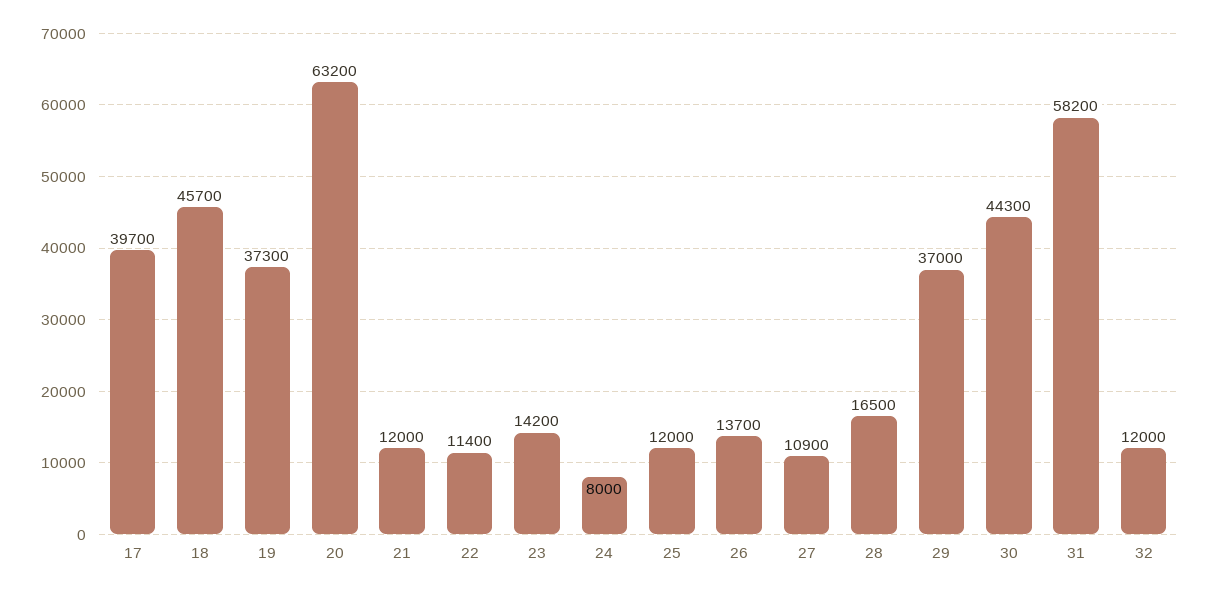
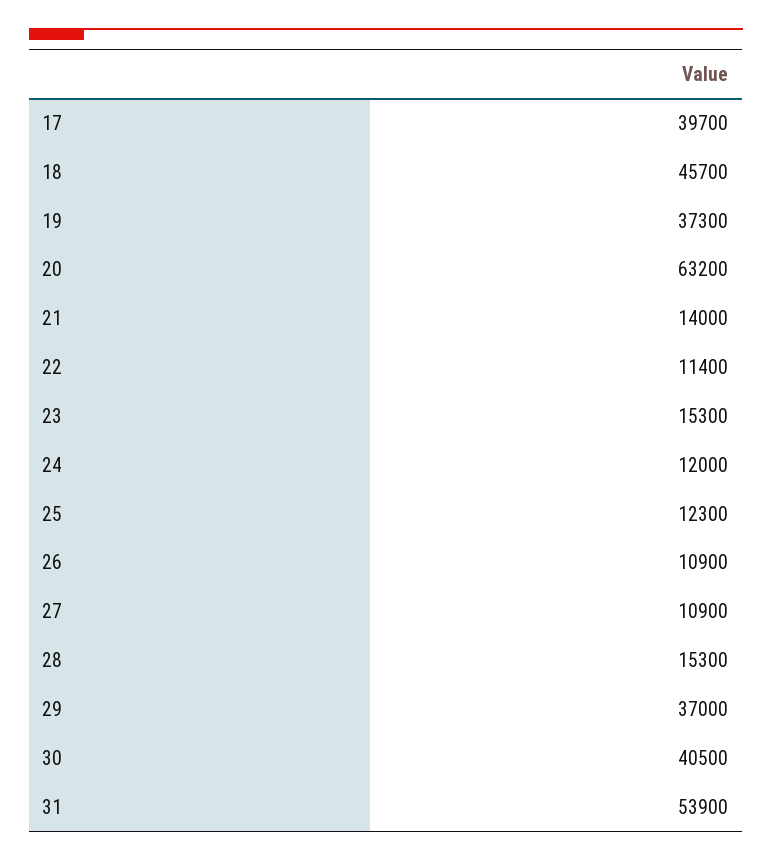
  {
    "17": 39700,
    "18": 45700,
    "19": 37300,
    "20": 63200,
-   "21": 12000,
+   "21": 14000,
    "22": 11400,
-   "23": 14200,
+   "23": 15300,
-   "24": 8000,
+   "24": 12000,
-   "25": 12000,
+   "25": 12300,
-   "26": 13700,
+   "26": 10900,
    "27": 10900,
-   "28": 16500,
+   "28": 15300,
    "29": 37000,
-   "30": 44300,
+   "30": 40500,
-   "31": 58200,
+   "31": 53900
-   "32": 12000
  }

